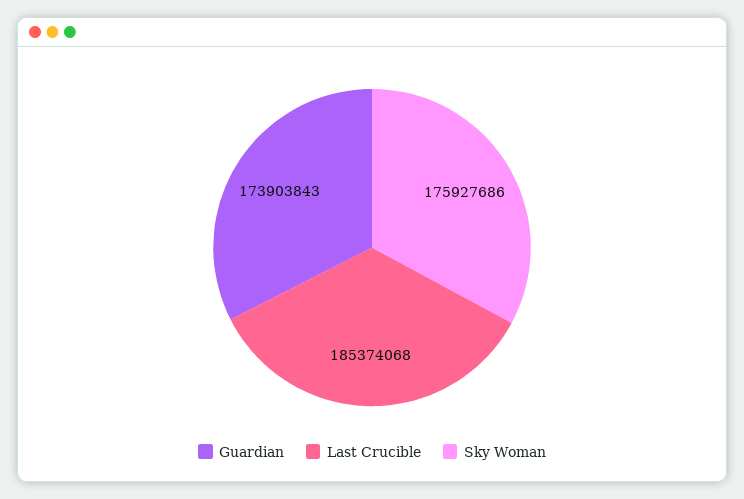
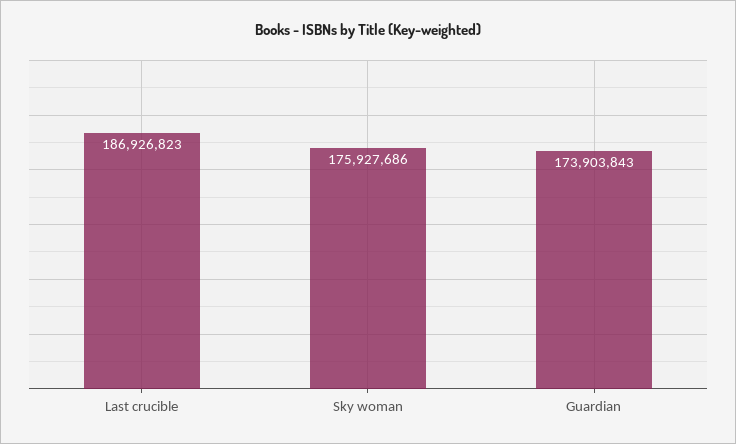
  {
    "Guardian": 173903843,
-   "Last Crucible": 185374068,
+   "Last Crucible": 186926823,
    "Sky Woman": 175927686
  }

